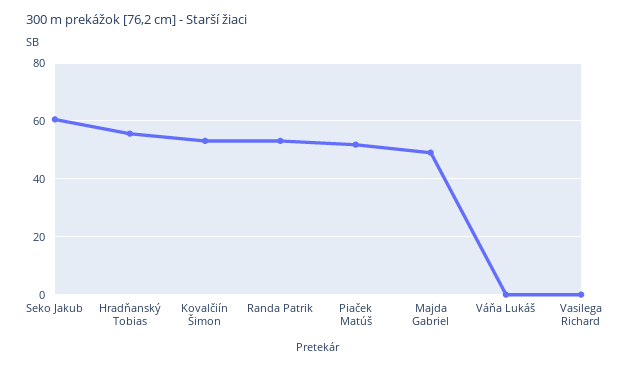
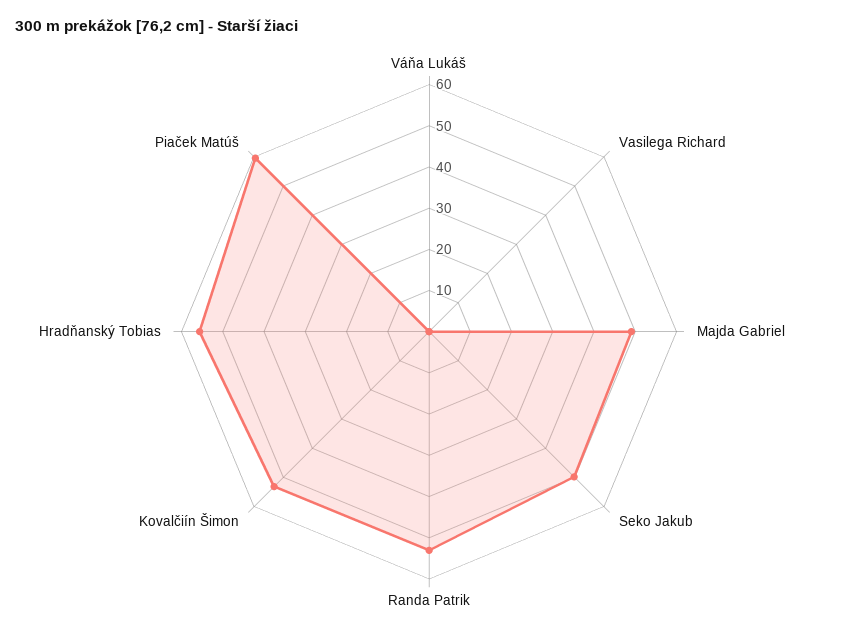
  {
-   "Seko Jakub": 60,
+   "Seko Jakub": 50,
    "Hradňanský Tobias": 56,
    "Kovalčiín Šimon": 54,
    "Randa Patrik": 54,
-   "Piaček Matúš": 52.5,
+   "Piaček Matúš": 60,
    "Majda Gabriel": 50,
    "Váňa Lukáš": 0,
    "Vasilega Richard": 0
  }

